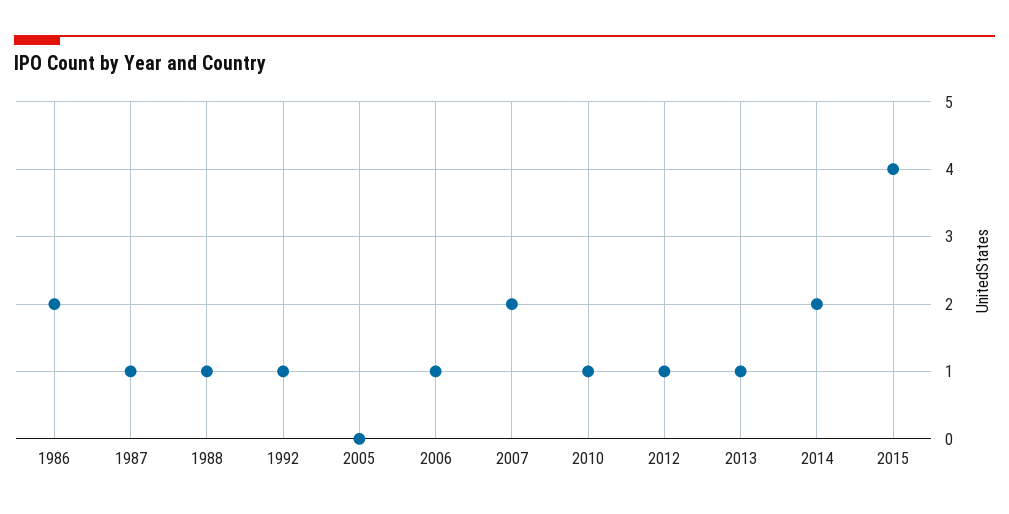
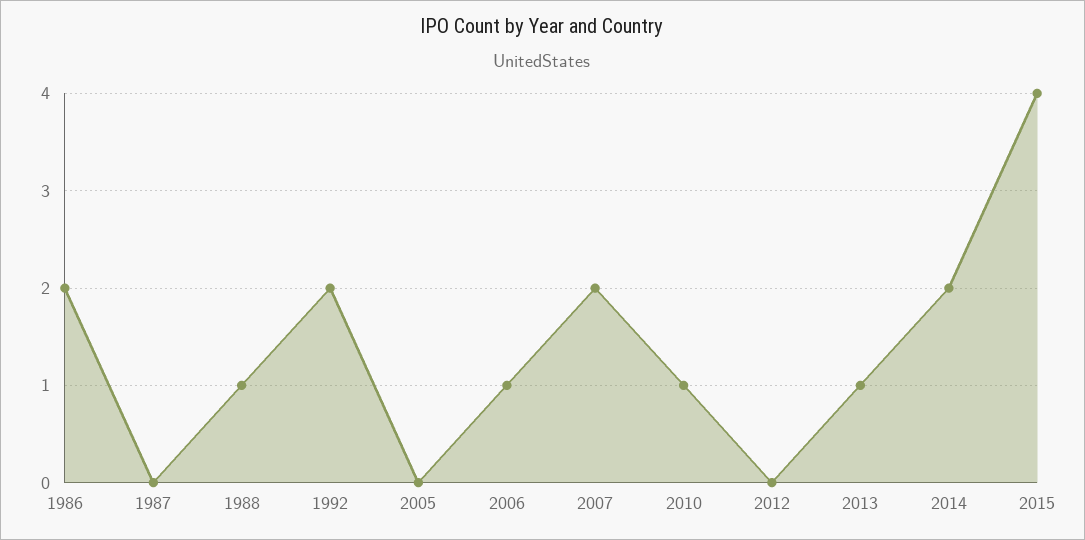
  {
    "1986": 2,
-   "1987": 1,
+   "1987": 0,
    "1988": 1,
-   "1992": 1,
+   "1992": 2,
    "2005": 0,
    "2006": 1,
    "2007": 2,
    "2010": 1,
-   "2012": 1,
+   "2012": 0,
    "2013": 1,
    "2014": 2,
    "2015": 4
  }

